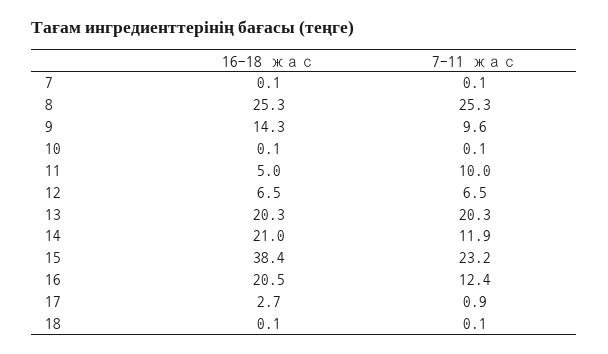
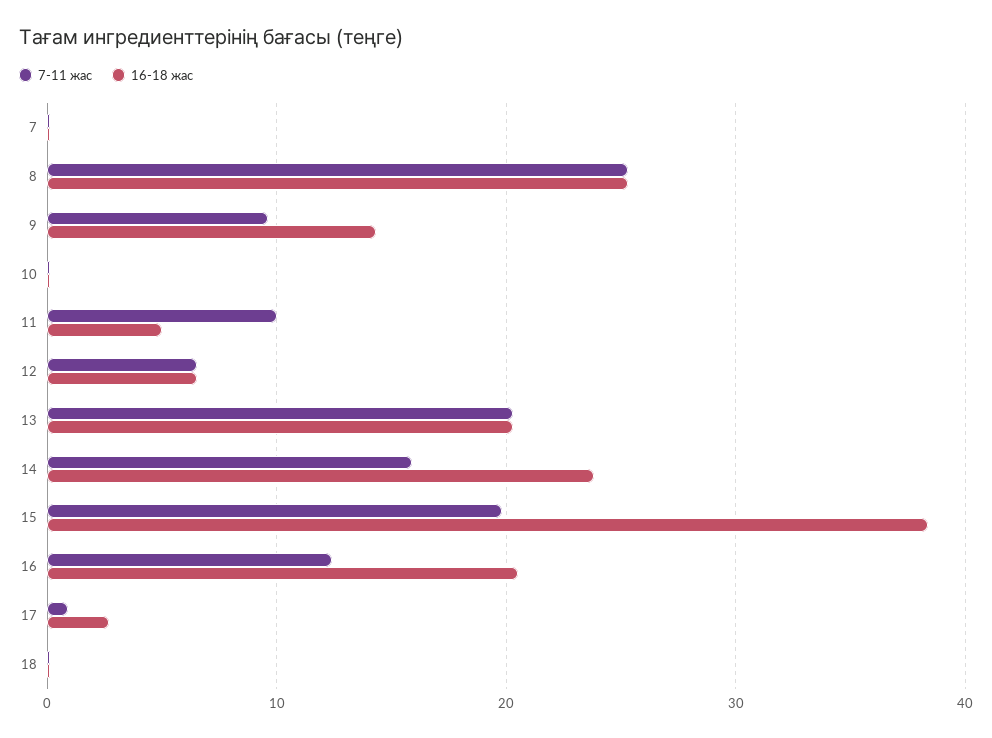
  {
    "16-18 жас": {
      "7": 0.1,
      "8": 25.3,
      "9": 14.3,
      "10": 0.1,
      "11": 5,
      "12": 6.5,
      "13": 20.3,
-     "14": 21,
+     "14": 24,
      "15": 38.4,
      "16": 20.5,
      "17": 2.7,
      "18": 0.1
    },
    "7-11 жас": {
      "7": 0.1,
      "8": 25.3,
      "9": 9.6,
      "10": 0.1,
      "11": 10,
      "12": 6.5,
      "13": 20.3,
-     "14": 11.9,
+     "14": 16,
-     "15": 23.2,
+     "15": 20,
      "16": 12.4,
      "17": 0.9,
      "18": 0.1
    }
  }

